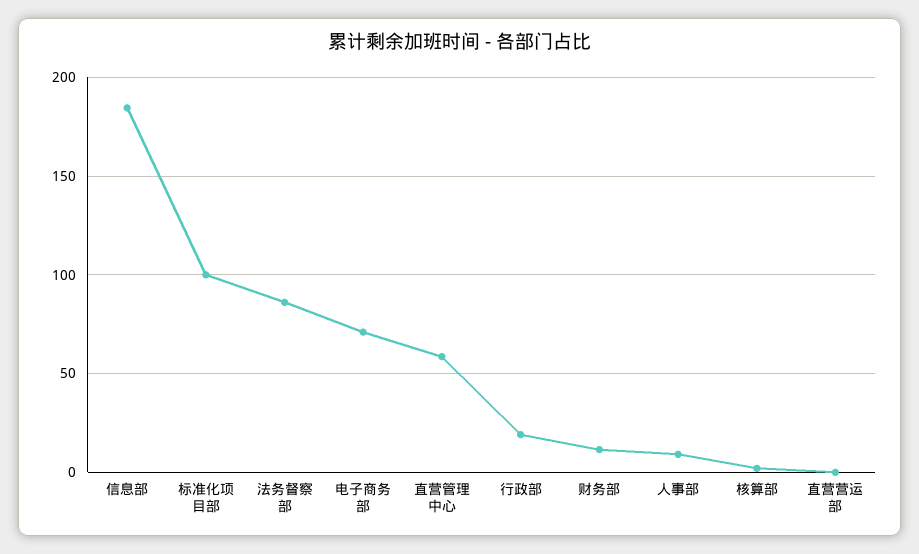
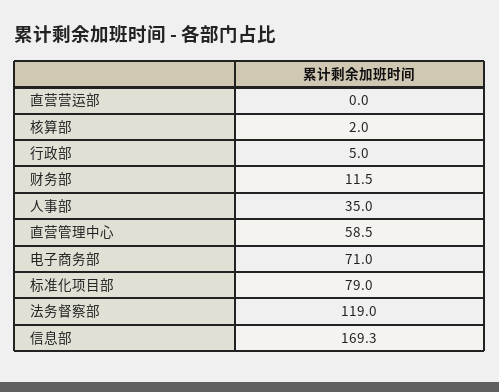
  {
-   "信息部": 185,
+   "信息部": 169.3,
-   "标准化项目部": 100,
+   "标准化项目部": 79,
-   "法务督察部": 85,
+   "法务督察部": 119,
    "电子商务部": 71,
    "直营管理中心": 58.5,
-   "行政部": 20,
+   "行政部": 5,
    "财务部": 11.5,
-   "人事部": 10,
+   "人事部": 35,
    "核算部": 2,
    "直营营运部": 0
  }

